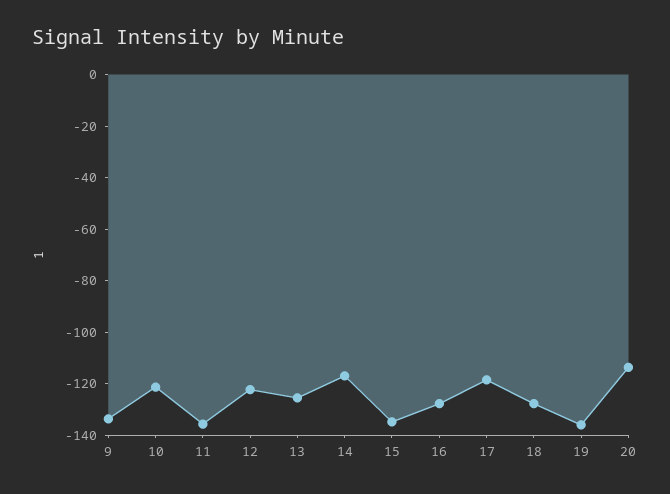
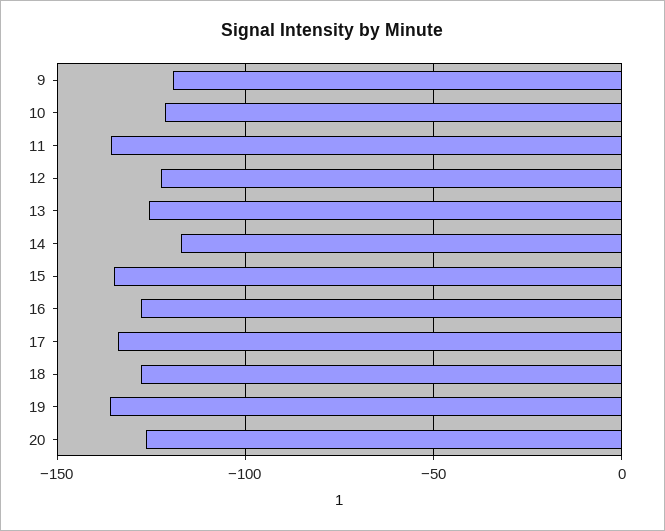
  {
-   "9": -135,
+   "9": -120,
    "10": -120,
    "11": -135,
    "12": -120,
    "13": -125,
    "14": -115,
    "15": -135,
    "16": -130,
-   "17": -120,
+   "17": -135,
    "18": -130,
    "19": -135,
-   "20": -115
+   "20": -125
  }

